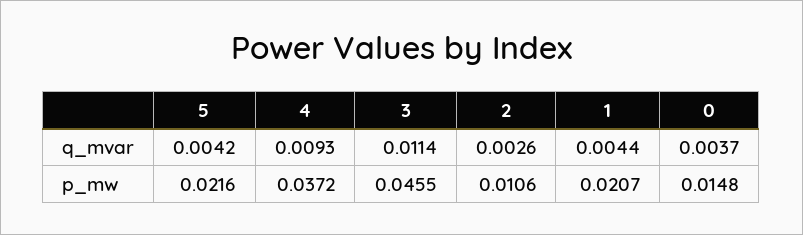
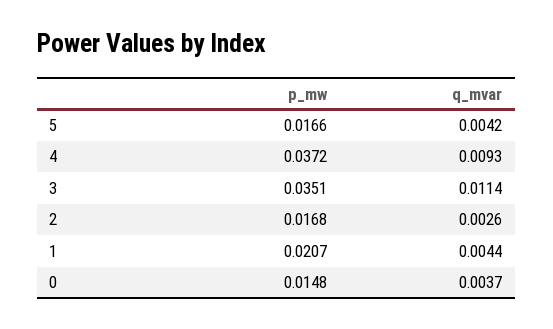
  {
    "5": {
      "q_mvar": 0.0042,
-     "p_mw": 0.0216
+     "p_mw": 0.0166
    },
    "4": {
      "q_mvar": 0.0093,
      "p_mw": 0.0372
    },
    "3": {
      "q_mvar": 0.0114,
-     "p_mw": 0.0455
+     "p_mw": 0.0351
    },
    "2": {
      "q_mvar": 0.0026,
-     "p_mw": 0.0106
+     "p_mw": 0.0168
    },
    "1": {
      "q_mvar": 0.0044,
      "p_mw": 0.0207
    },
    "0": {
      "q_mvar": 0.0037,
      "p_mw": 0.0148
    }
  }

